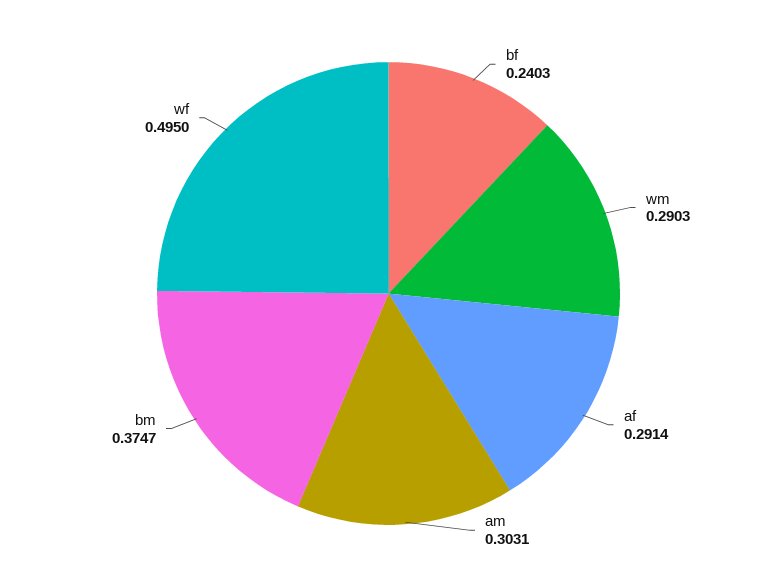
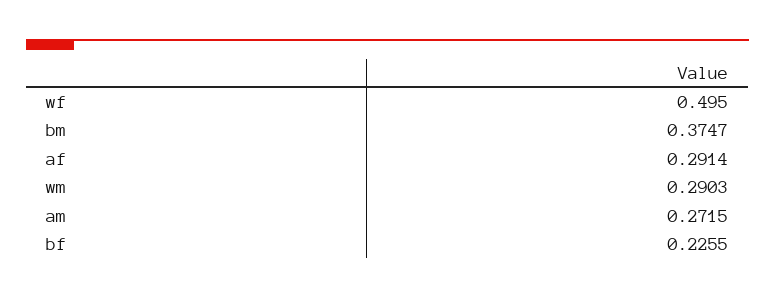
  {
-   "bf": 0.2403,
+   "bf": 0.2255,
    "wm": 0.2903,
    "af": 0.2914,
-   "am": 0.3031,
+   "am": 0.2715,
    "bm": 0.3747,
    "wf": 0.495
  }

